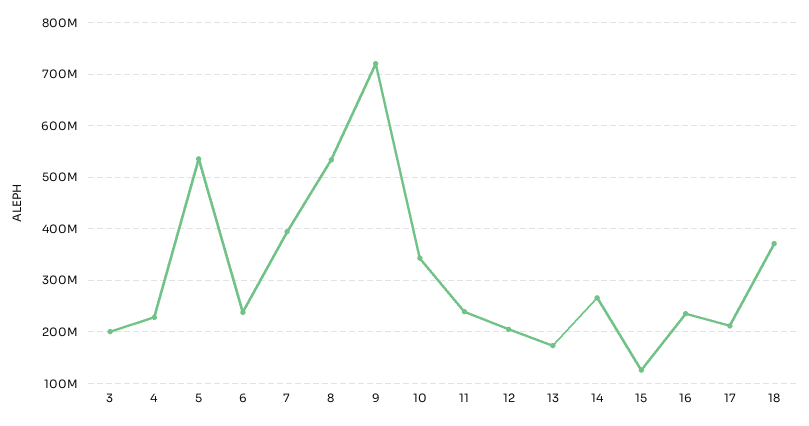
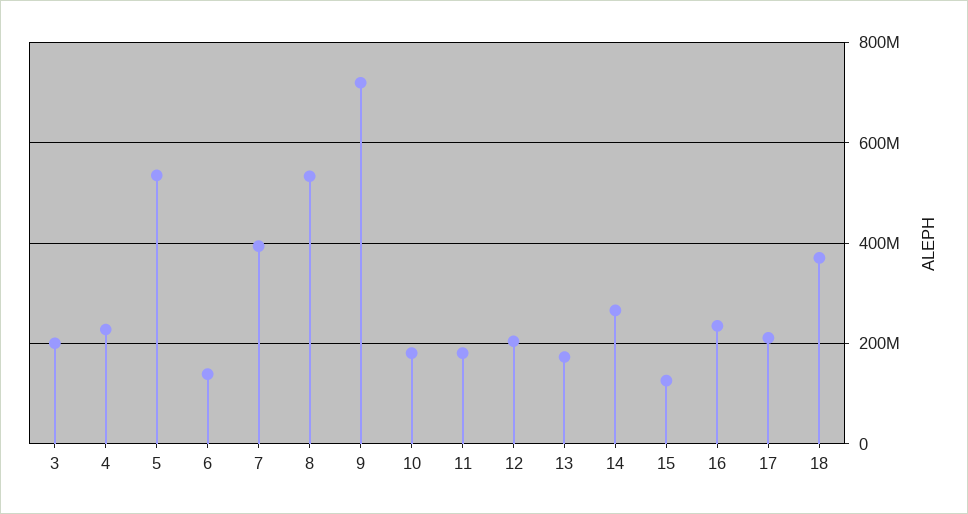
  {
    "3": 200000000,
    "4": 220000000,
    "5": 540000000,
-   "6": 240000000,
+   "6": 140000000,
    "7": 400000000,
    "8": 540000000,
    "9": 720000000,
-   "10": 340000000,
+   "10": 180000000,
-   "11": 240000000,
+   "11": 180000000,
    "12": 200000000,
    "13": 180000000,
    "14": 260000000,
    "15": 120000000,
    "16": 240000000,
    "17": 220000000,
    "18": 380000000
  }

